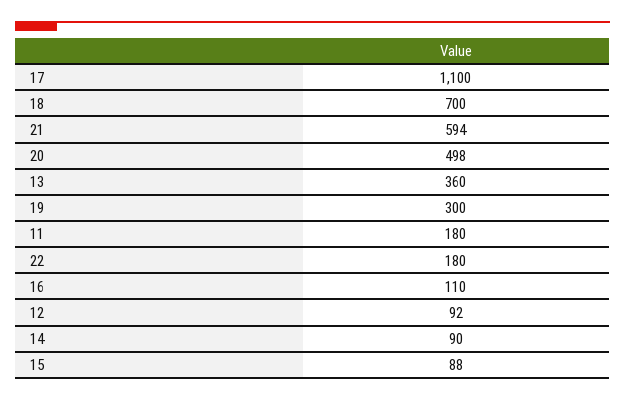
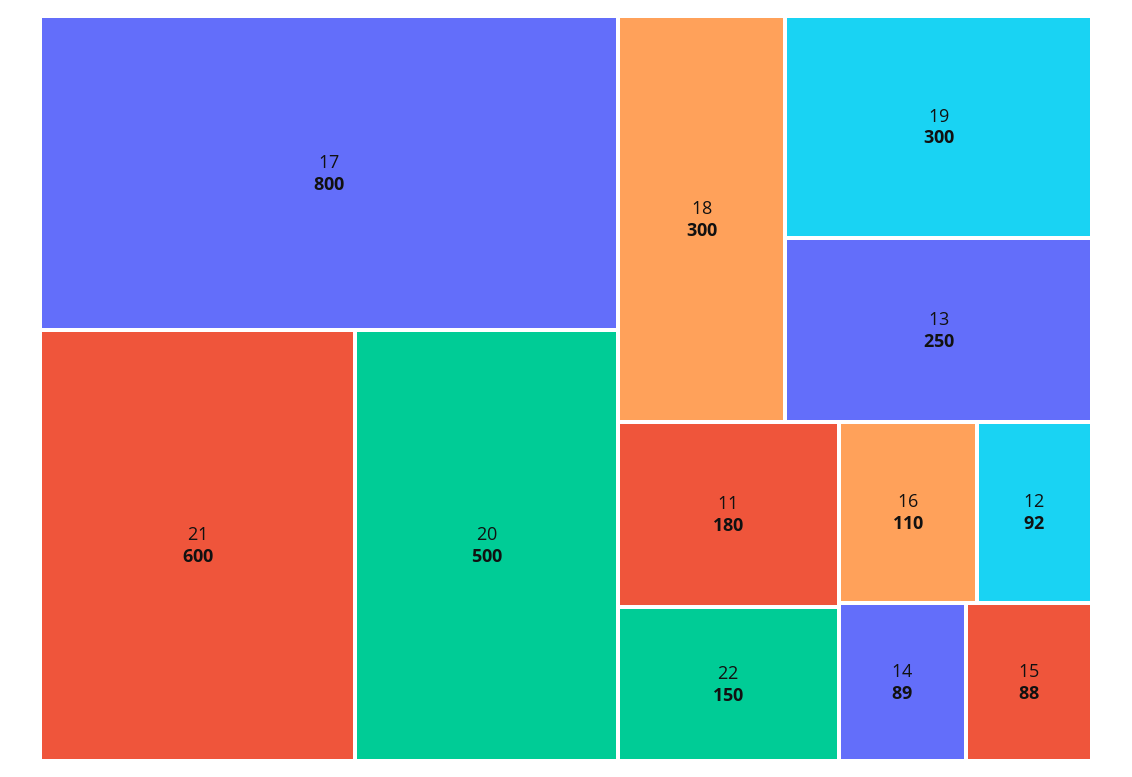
  {
-   "17": 1100,
+   "17": 800,
-   "18": 700,
+   "18": 300,
-   "21": 594,
+   "21": 600,
-   "20": 498,
+   "20": 500,
-   "13": 360,
+   "13": 250,
    "19": 300,
    "11": 180,
-   "22": 180,
+   "22": 150,
    "16": 110,
    "12": 92,
-   "14": 90,
+   "14": 89,
    "15": 88
  }

